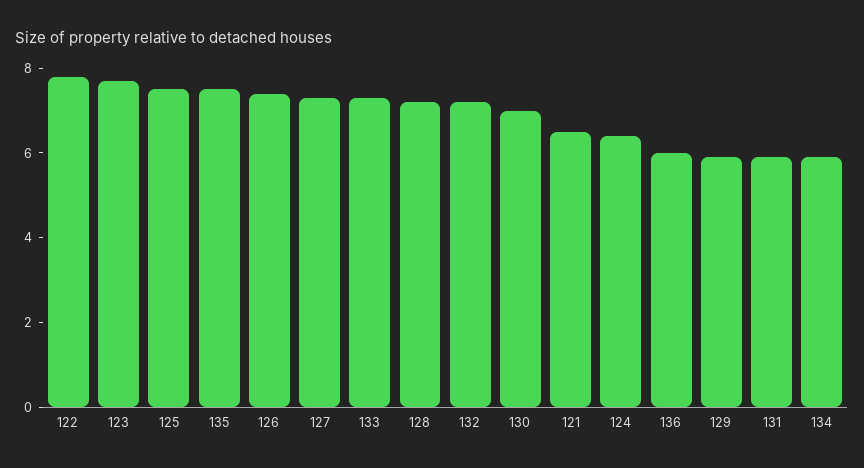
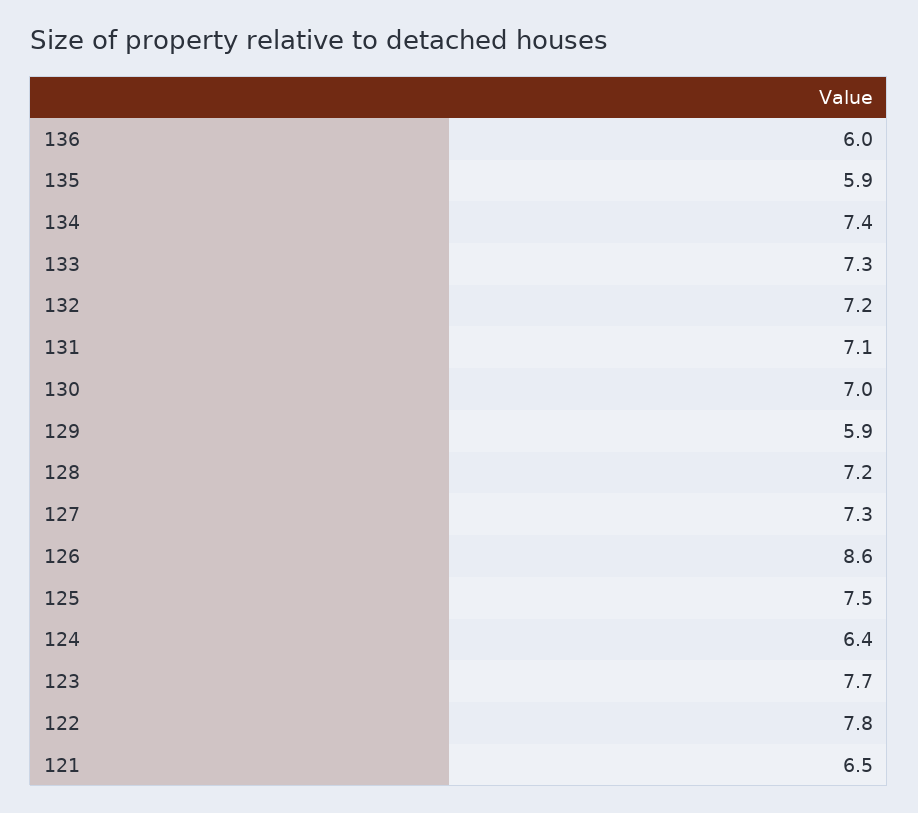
  {
    "122": 7.8,
    "123": 7.7,
    "125": 7.5,
-   "135": 7.5,
+   "135": 5.9,
-   "126": 7.5,
+   "126": 8.6,
    "127": 7.3,
    "133": 7.3,
    "128": 7.2,
    "132": 7.2,
    "130": 7,
    "121": 6.5,
    "124": 6.4,
    "136": 6,
    "129": 5.9,
-   "131": 6,
+   "131": 7.1,
-   "134": 6
+   "134": 7.4
  }

